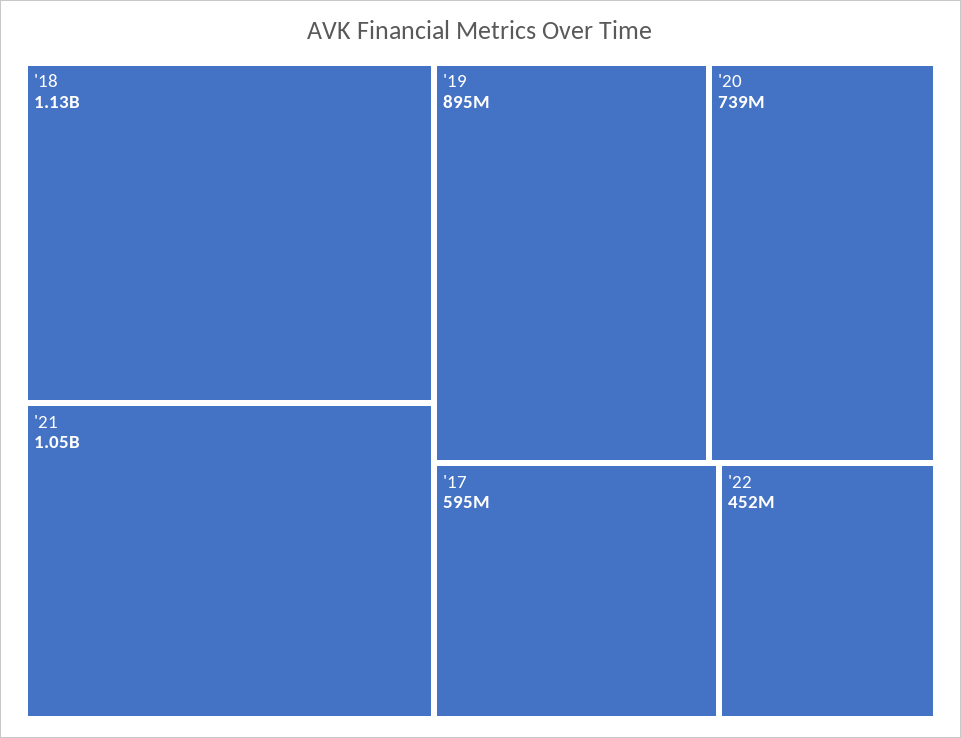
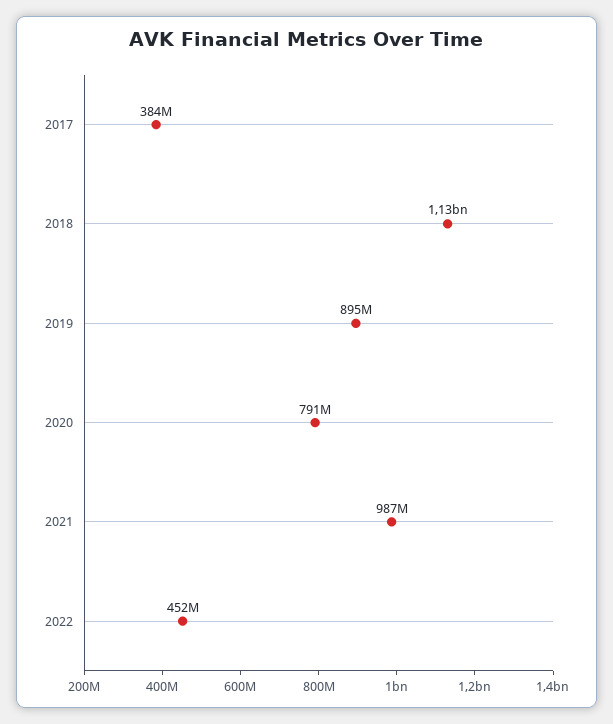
  {
    "'18": 1130000000,
-   "'21": 1050000000,
+   "'21": 987000000,
    "'19": 895000000,
-   "'20": 739000000,
+   "'20": 791000000,
-   "'17": 595000000,
+   "'17": 384000000,
    "'22": 452000000
  }

